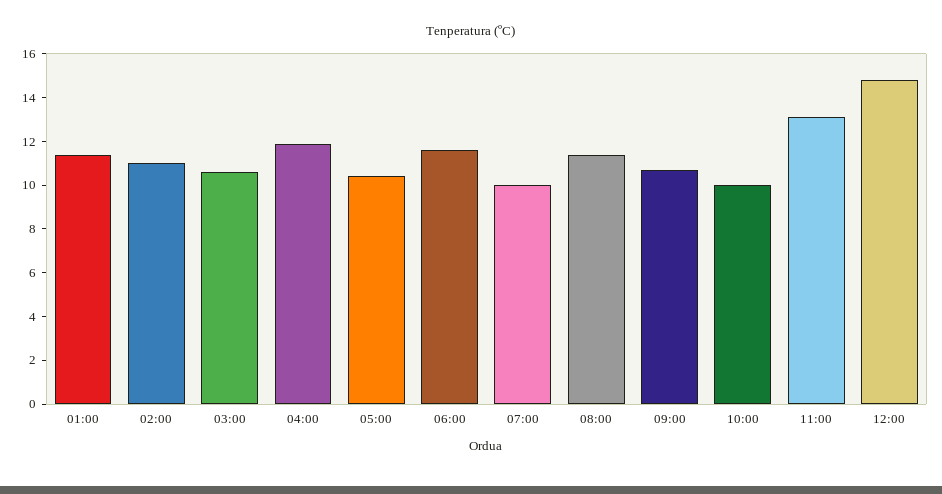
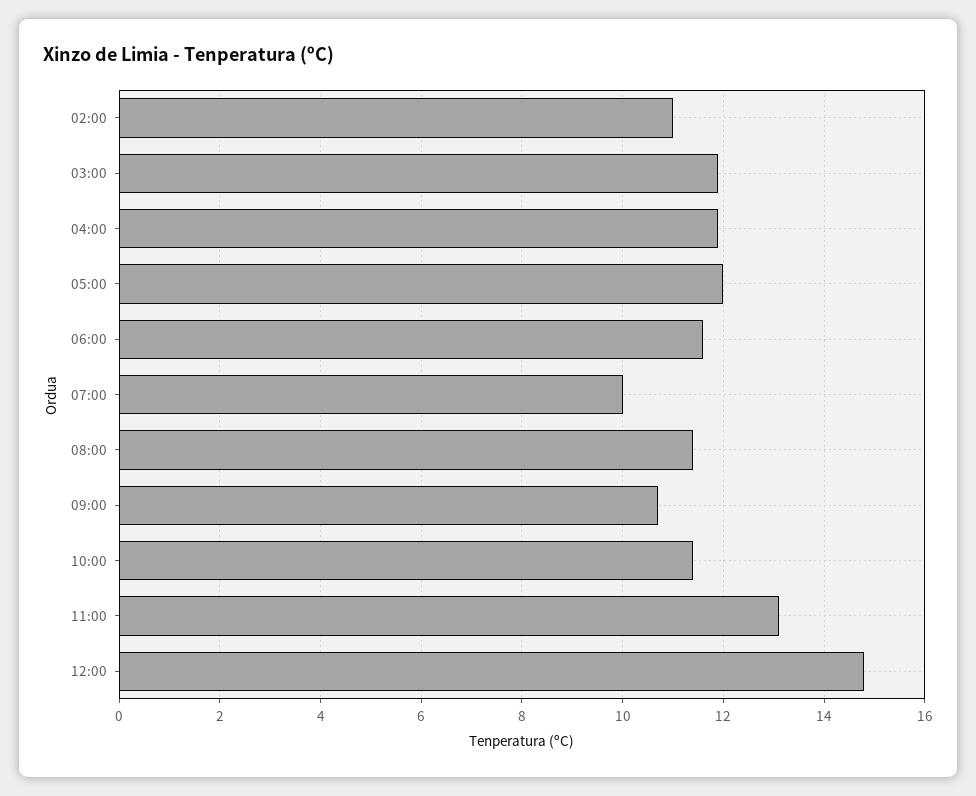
  {
-   "01:00": 11.5,
    "02:00": 11,
-   "03:00": 10.5,
+   "03:00": 12,
    "04:00": 12,
-   "05:00": 10.5,
+   "05:00": 12,
    "06:00": 11.5,
    "07:00": 10,
    "08:00": 11.5,
    "09:00": 10.5,
-   "10:00": 10,
+   "10:00": 11.5,
    "11:00": 13,
    "12:00": 15
  }

